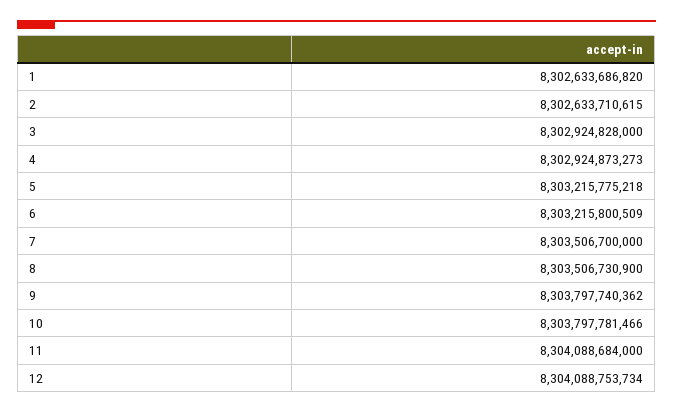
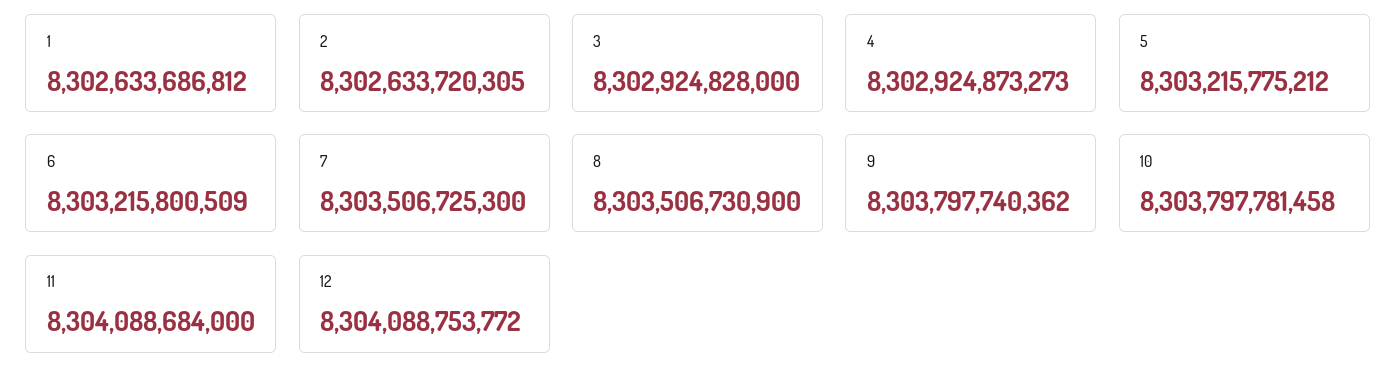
  {
-   "1": 8302633686820,
+   "1": 8302633686812,
-   "2": 8302633710615,
+   "2": 8302633720305,
    "3": 8302924828000,
    "4": 8302924873273,
-   "5": 8303215775218,
+   "5": 8303215775212,
    "6": 8303215800509,
-   "7": 8303506700000,
+   "7": 8303506725300,
    "8": 8303506730900,
    "9": 8303797740362,
-   "10": 8303797781466,
+   "10": 8303797781458,
    "11": 8304088684000,
-   "12": 8304088753734
+   "12": 8304088753772
  }

